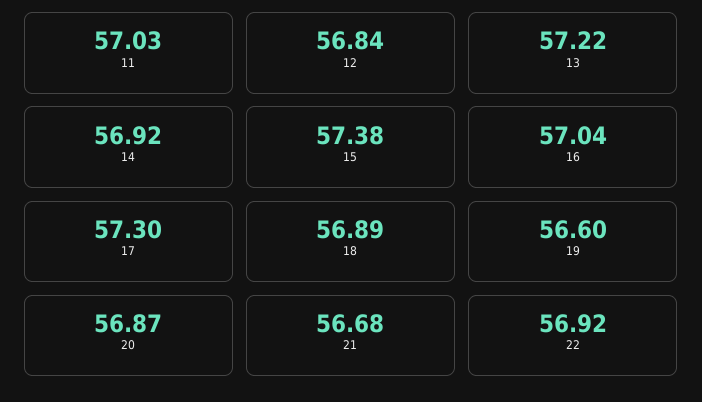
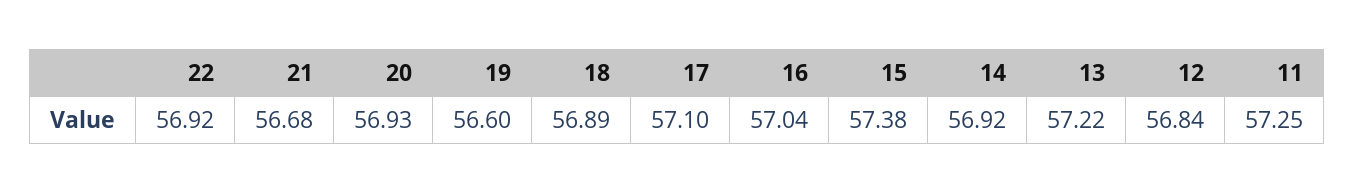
  {
-   "11": 57.03,
+   "11": 57.25,
    "12": 56.84,
    "13": 57.22,
    "14": 56.92,
    "15": 57.38,
    "16": 57.04,
-   "17": 57.3,
+   "17": 57.1,
    "18": 56.89,
    "19": 56.6,
-   "20": 56.87,
+   "20": 56.93,
    "21": 56.68,
    "22": 56.92
  }

